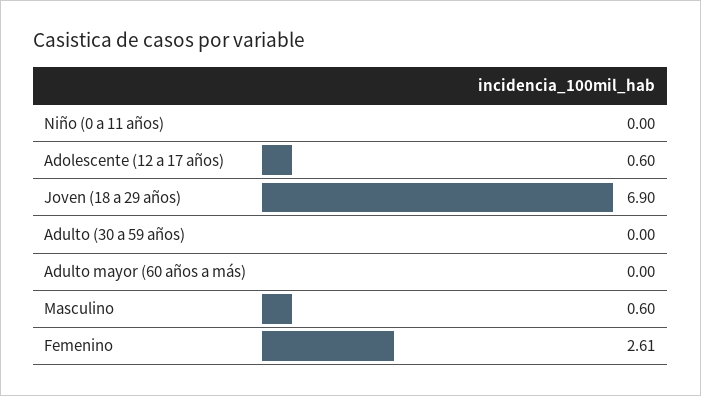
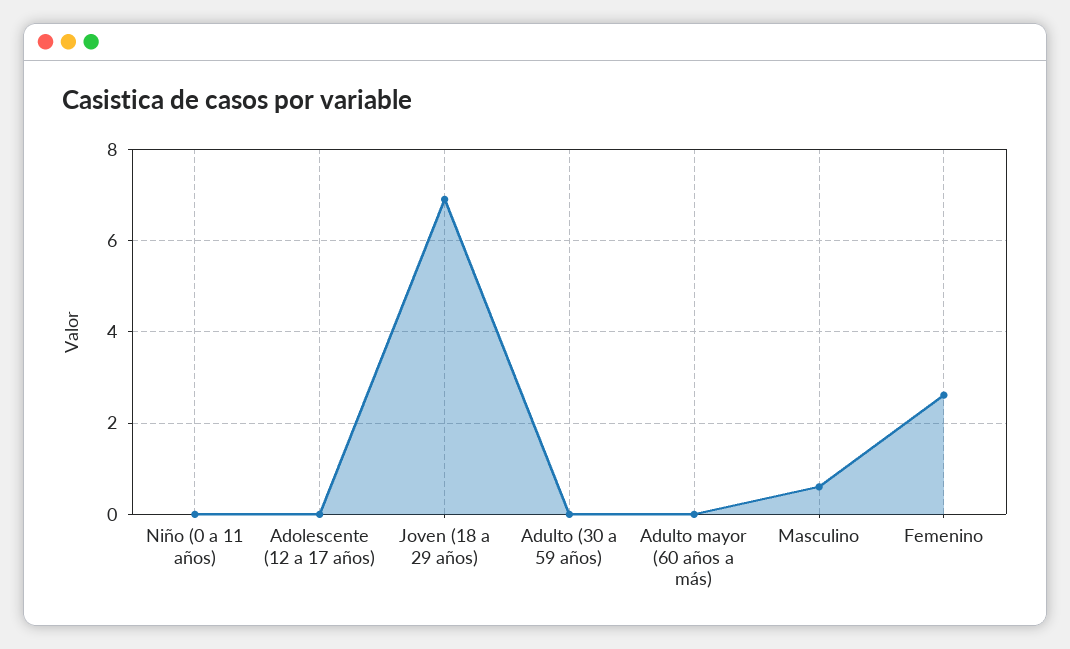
  {
    "Niño (0 a 11 años)": 0,
-   "Adolescente (12 a 17 años)": 0.6,
+   "Adolescente (12 a 17 años)": 0,
    "Joven (18 a 29 años)": 6.9,
    "Adulto (30 a 59 años)": 0,
    "Adulto mayor (60 años a más)": 0,
    "Masculino": 0.6,
    "Femenino": 2.61
  }

